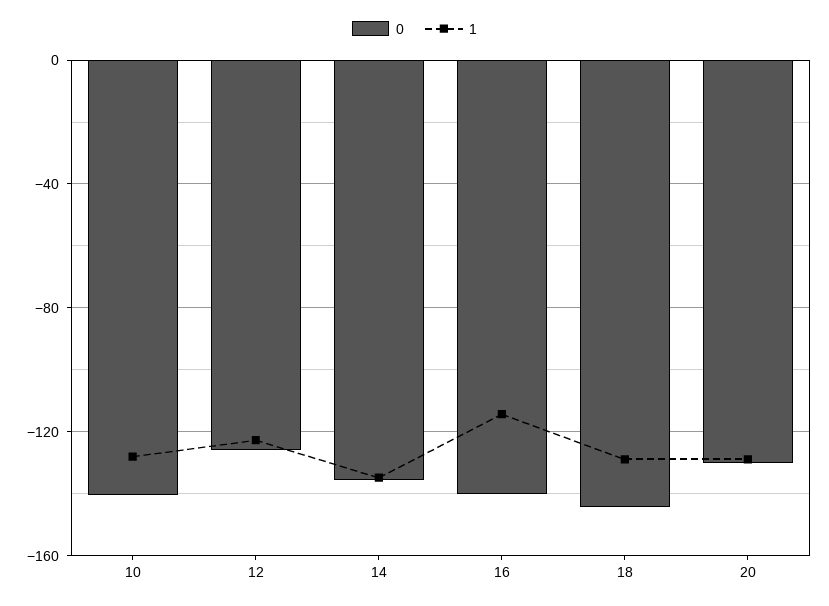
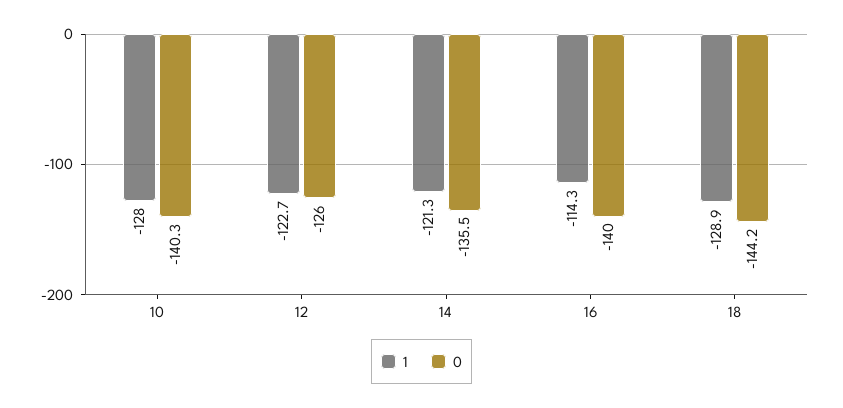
  {
    "0": {
      "10": -140.3,
      "12": -126,
      "14": -135.5,
      "16": -140,
-     "18": -144.2,
+     "18": -144.2
-     "20": -130
    },
    "1": {
      "10": -128,
      "12": -122.7,
-     "14": -135,
+     "14": -121.3,
      "16": -114.3,
-     "18": -128.9,
+     "18": -128.9
-     "20": -130
    }
  }

